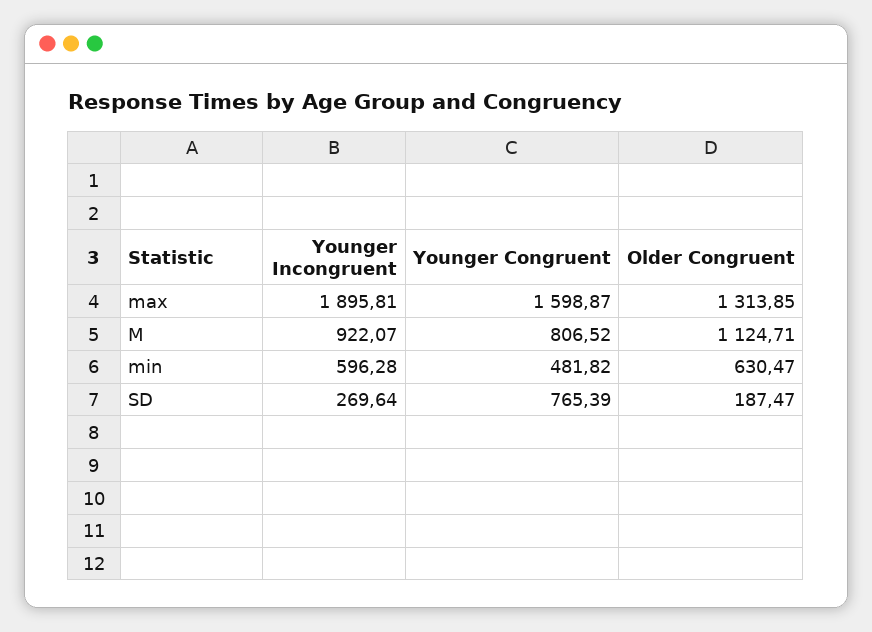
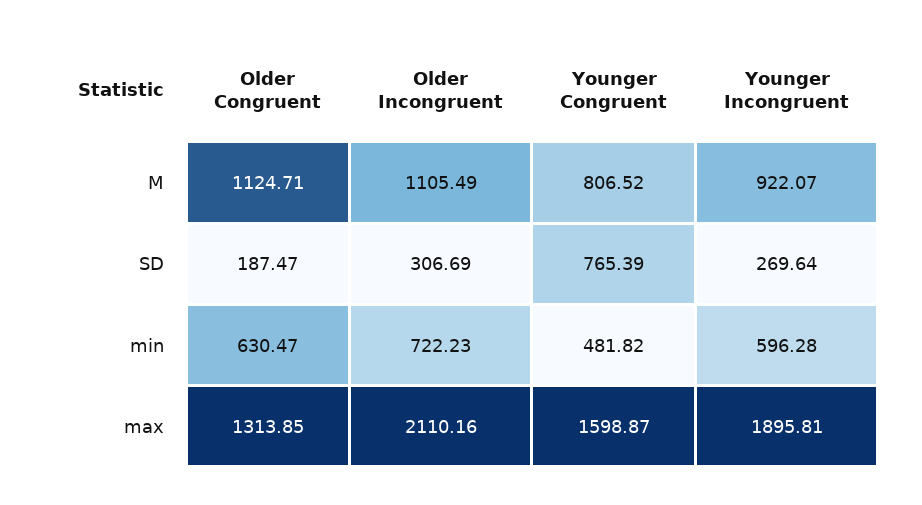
  {
    "Younger Incongruent": {
      "max": 1895.81,
      "M": 922.07,
      "min": 596.28,
      "SD": 269.64
    },
    "Younger Congruent": {
      "max": 1598.87,
      "M": 806.52,
      "min": 481.82,
      "SD": 765.39
    },
    "Older Congruent": {
      "max": 1313.85,
      "M": 1124.71,
      "min": 630.47,
      "SD": 187.47
-   }
+   },
+   "Older Incongruent": {
+     "M": 1105.49,
+     "SD": 306.69,
+     "min": 722.23,
+     "max": 2110.16
+   }
  }

